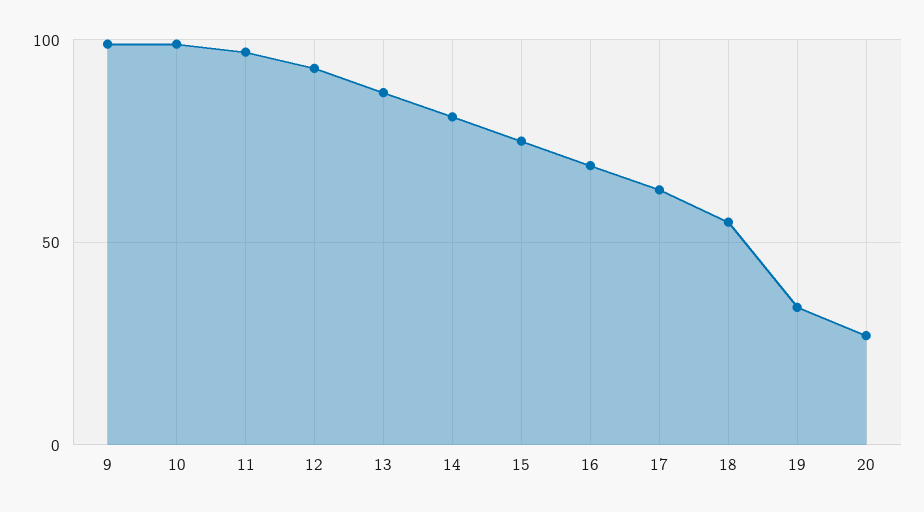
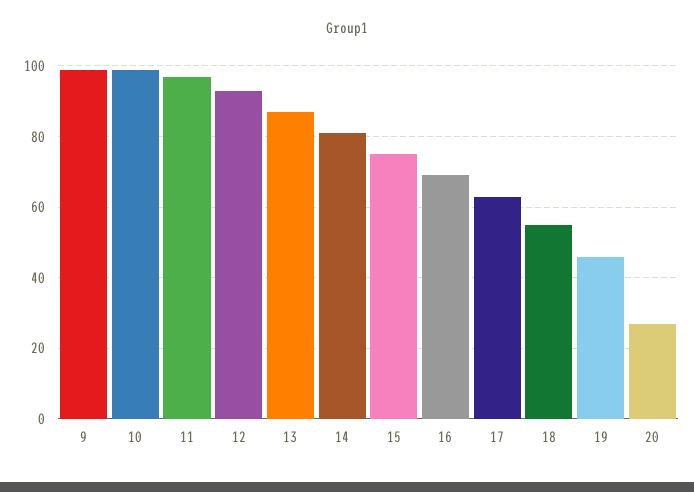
  {
    "9": 100,
    "10": 100,
    "11": 95,
    "12": 95,
    "13": 85,
    "14": 80,
    "15": 75,
    "16": 70,
    "17": 65,
    "18": 55,
-   "19": 35,
+   "19": 45,
    "20": 25
  }

